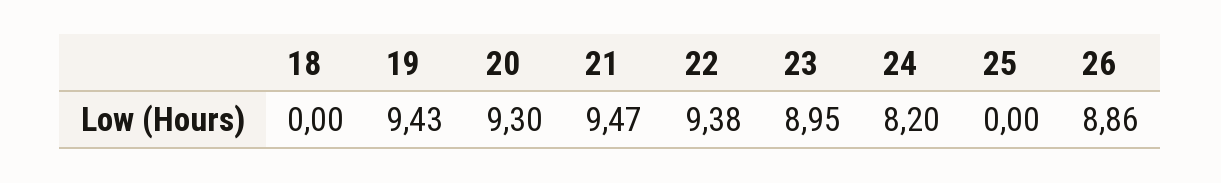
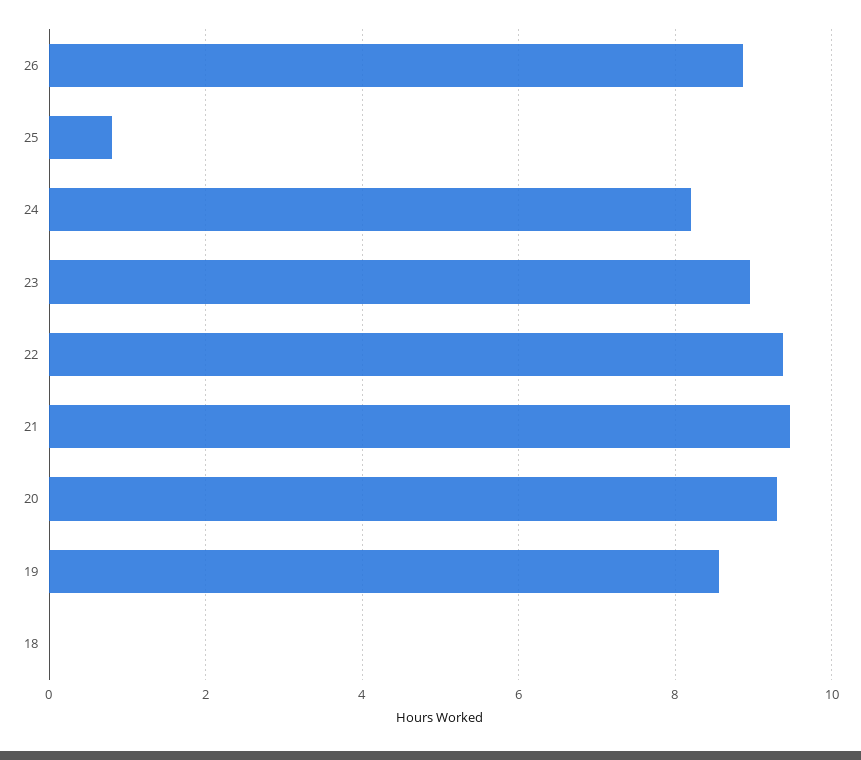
  {
    "18": 0,
-   "19": 9.43,
+   "19": 8.6,
    "20": 9.3,
    "21": 9.47,
    "22": 9.38,
    "23": 8.95,
    "24": 8.2,
-   "25": 0,
+   "25": 0.8,
    "26": 8.86
  }

